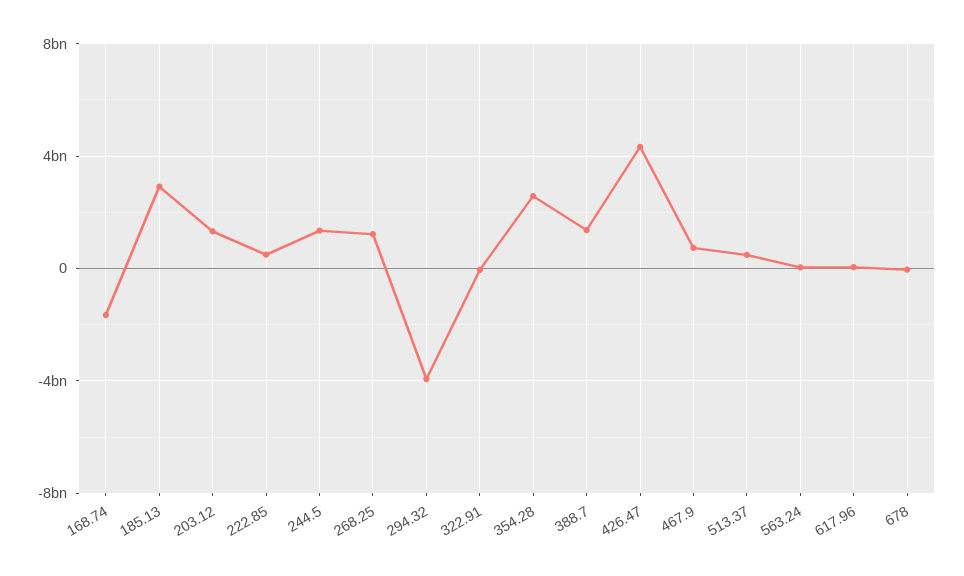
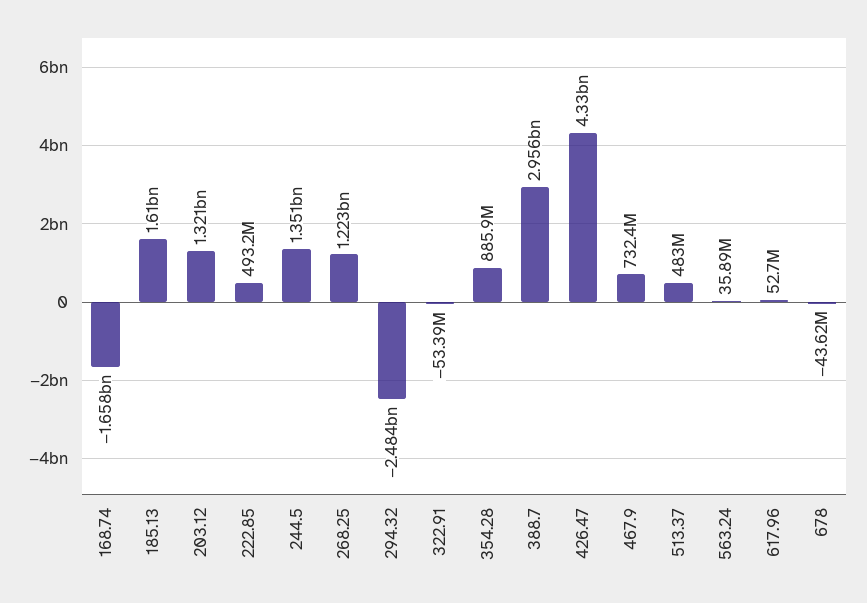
  {
    "168.74": -1658000000,
-   "185.13": 3000000000,
+   "185.13": 1610000000,
    "203.12": 1321000000,
    "222.85": 493200000,
    "244.5": 1351000000,
    "268.25": 1223000000,
-   "294.32": -4000000000,
+   "294.32": -2484000000,
    "322.91": -53390000,
-   "354.28": 2500000000,
+   "354.28": 885900000,
-   "388.7": 1500000000,
+   "388.7": 2956000000,
    "426.47": 4330000000,
    "467.9": 732400000,
    "513.37": 483000000,
    "563.24": 35890000,
    "617.96": 52700000,
    "678": -43620000
  }

